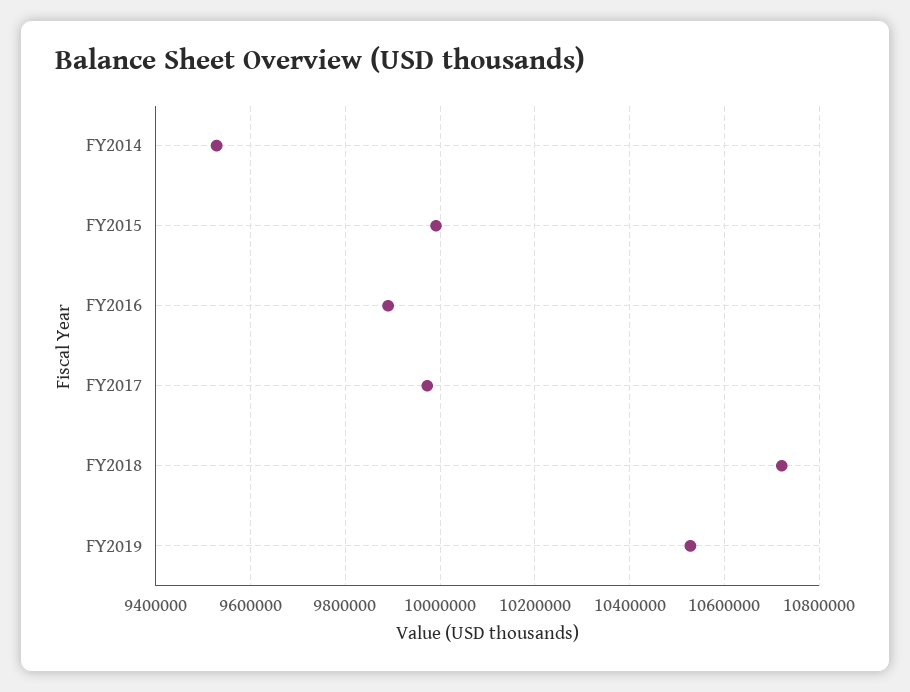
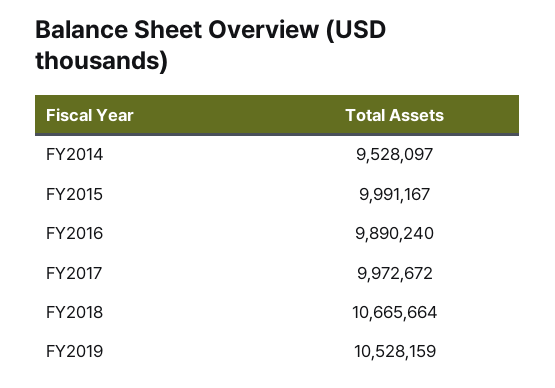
  {
    "FY2014": 9528097,
    "FY2015": 9991167,
    "FY2016": 9890240,
    "FY2017": 9972672,
-   "FY2018": 10720000,
+   "FY2018": 10665664,
    "FY2019": 10528159
  }

